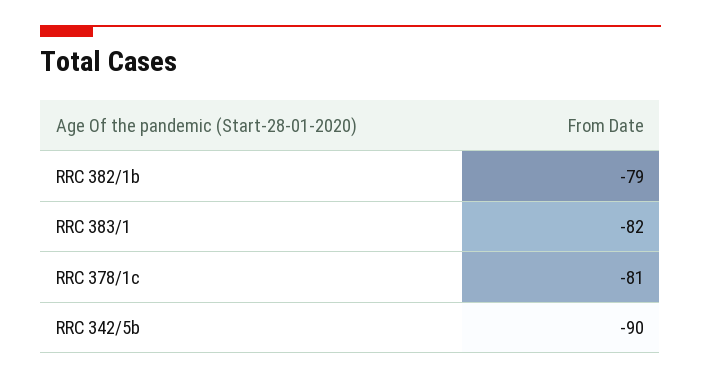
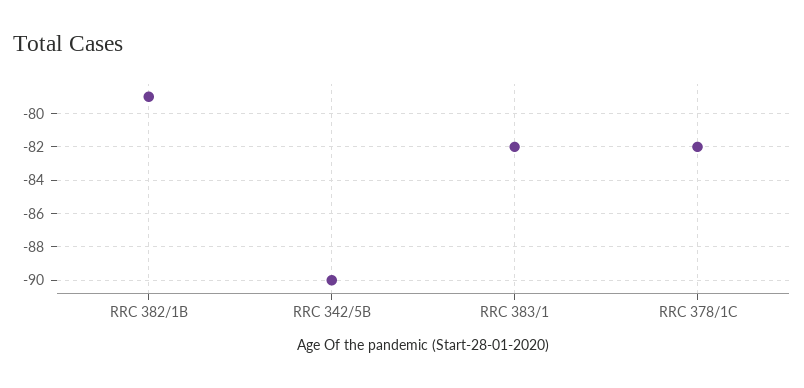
  {
    "RRC 382/1b": -79,
    "RRC 383/1": -82,
-   "RRC 378/1c": -81,
+   "RRC 378/1c": -82,
    "RRC 342/5b": -90
  }

